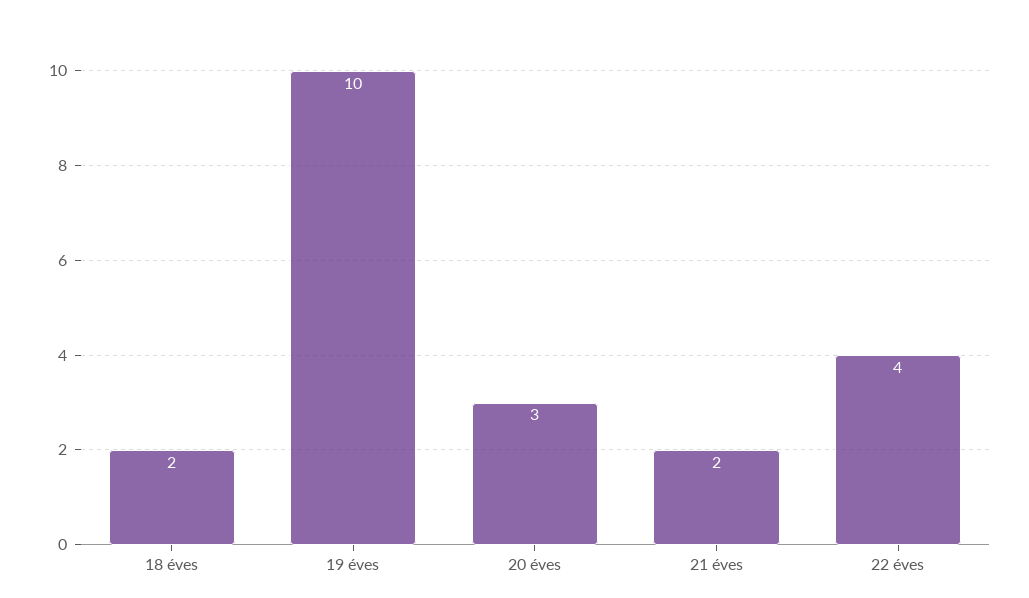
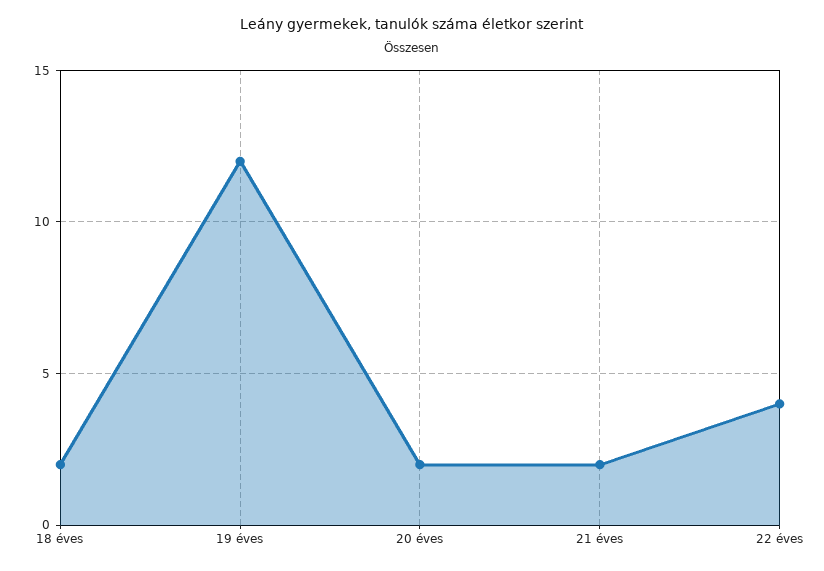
  {
    "18 éves": 2,
-   "19 éves": 10,
+   "19 éves": 12,
-   "20 éves": 3,
+   "20 éves": 2,
    "21 éves": 2,
    "22 éves": 4
  }

